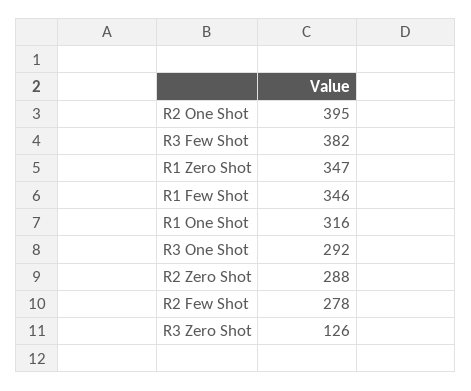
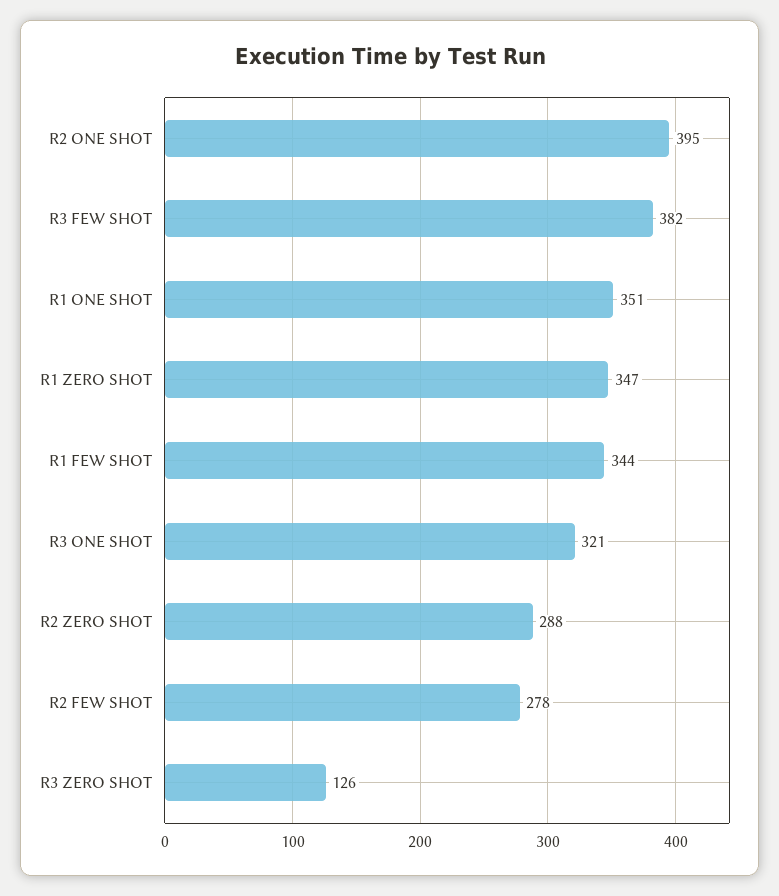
  {
    "R2 One Shot": 395,
    "R3 Few Shot": 382,
    "R1 Zero Shot": 347,
-   "R1 Few Shot": 346,
+   "R1 Few Shot": 344,
-   "R1 One Shot": 316,
+   "R1 One Shot": 351,
-   "R3 One Shot": 292,
+   "R3 One Shot": 321,
    "R2 Zero Shot": 288,
    "R2 Few Shot": 278,
    "R3 Zero Shot": 126
  }

